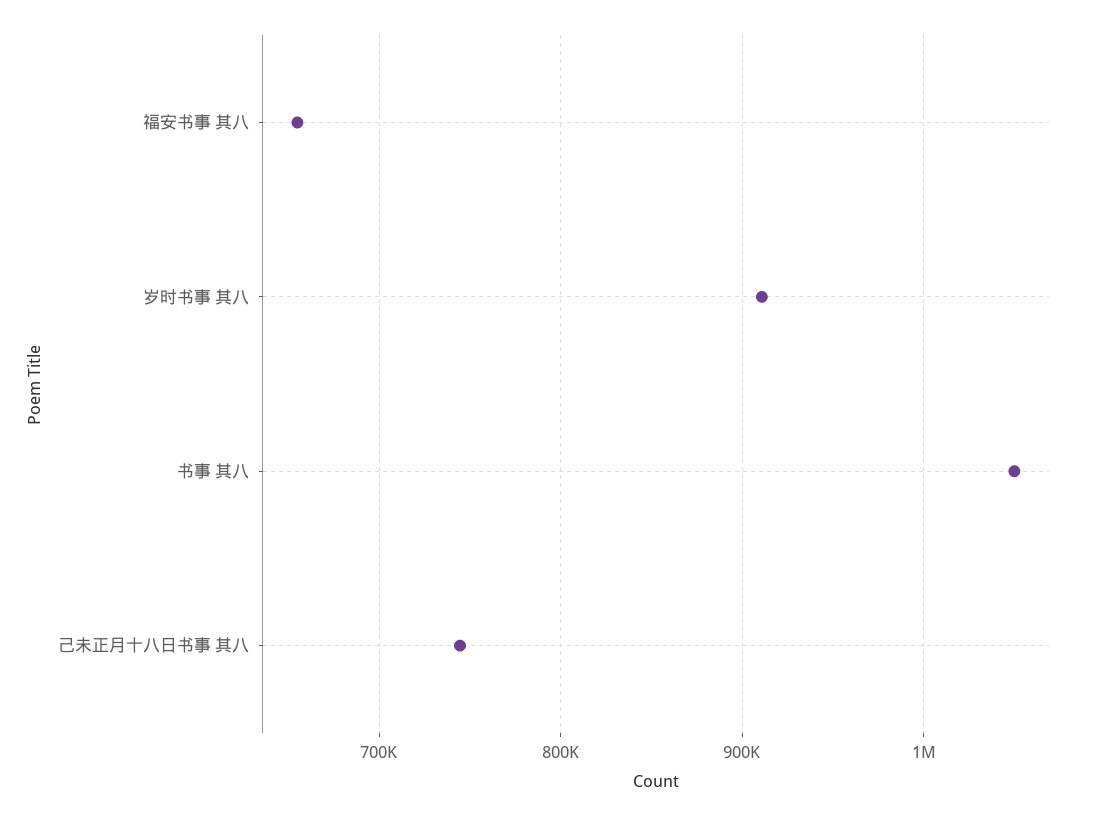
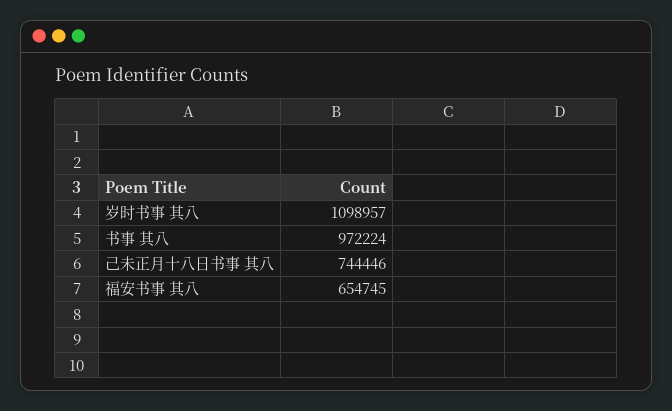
  {
    "福安书事 其八": 654745,
-   "岁时书事 其八": 910000,
+   "岁时书事 其八": 1098957,
-   "书事 其八": 1050000,
+   "书事 其八": 972224,
    "己未正月十八日书事 其八": 744446
  }

